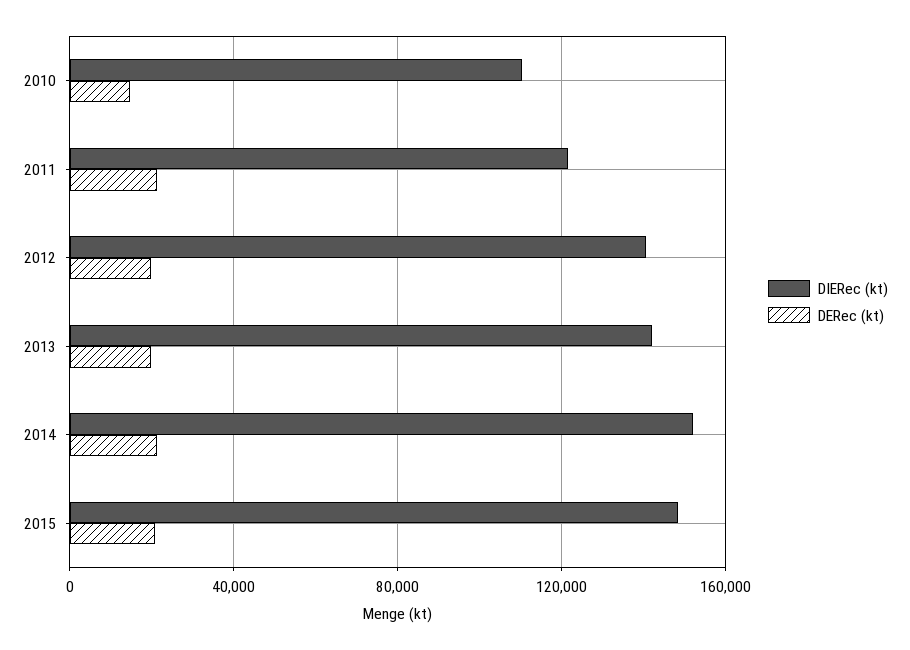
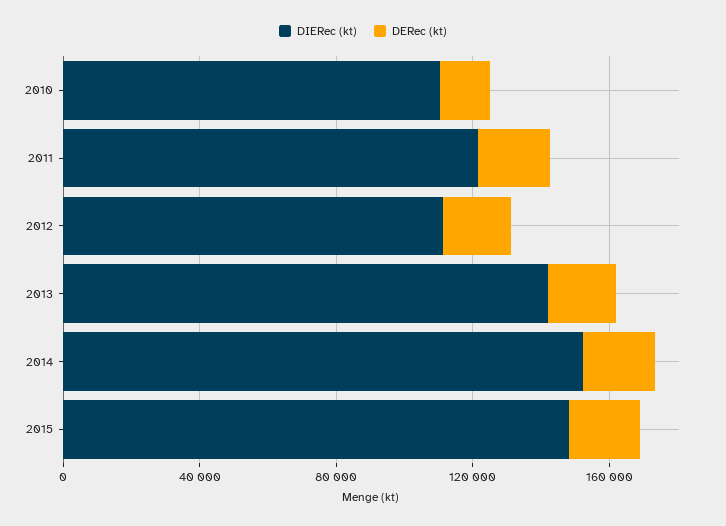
  {
    "DIERec (kt)": {
      "2010": 110000,
      "2011": 120000,
-     "2012": 140000,
+     "2012": 110000,
      "2013": 140000,
      "2014": 150000,
      "2015": 150000
    },
    "DERec (kt)": {
      "2010": 15000,
      "2011": 20000,
      "2012": 20000,
      "2013": 20000,
      "2014": 20000,
      "2015": 20000
    }
  }

